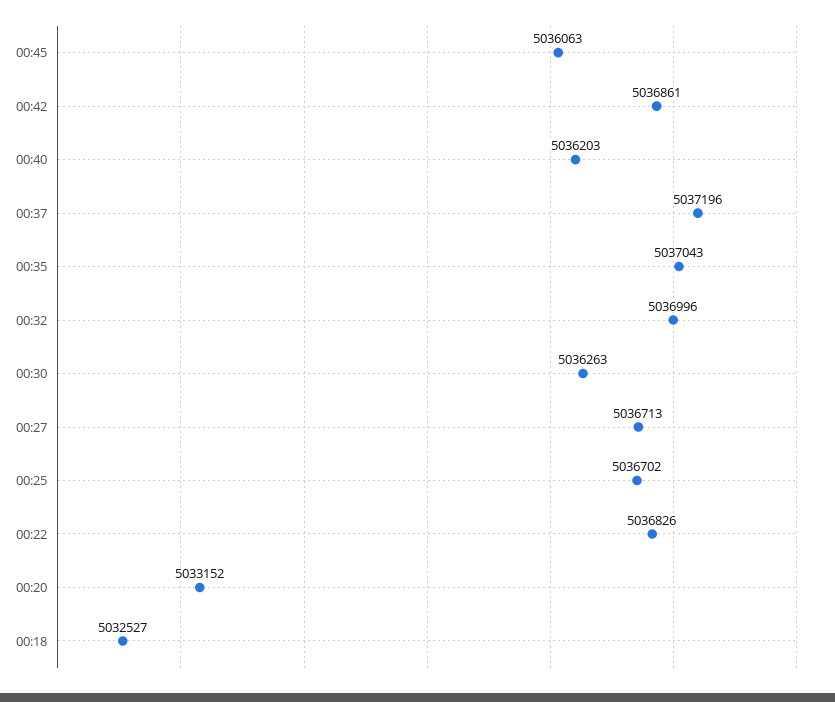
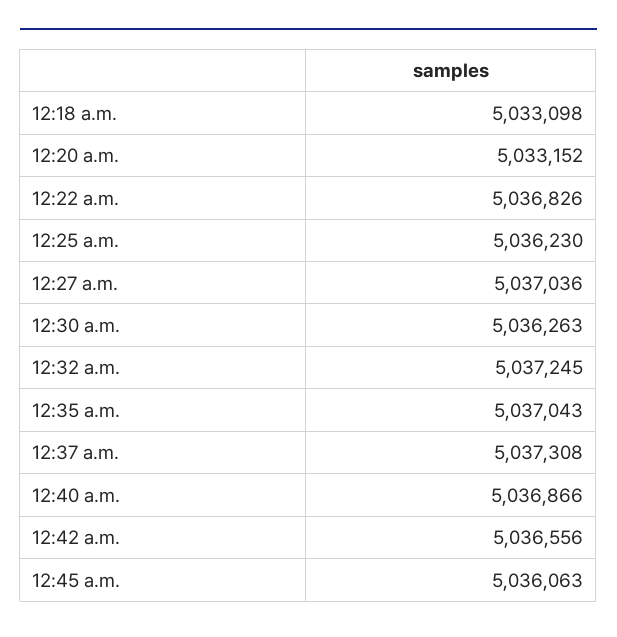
  {
    "00:45": 5036063,
-   "00:42": 5036861,
+   "00:42": 5036556,
-   "00:40": 5036203,
+   "00:40": 5036866,
-   "00:37": 5037196,
+   "00:37": 5037308,
    "00:35": 5037043,
-   "00:32": 5036996,
+   "00:32": 5037245,
    "00:30": 5036263,
-   "00:27": 5036713,
+   "00:27": 5037036,
-   "00:25": 5036702,
+   "00:25": 5036230,
    "00:22": 5036826,
    "00:20": 5033152,
-   "00:18": 5032527
+   "00:18": 5033098
  }

